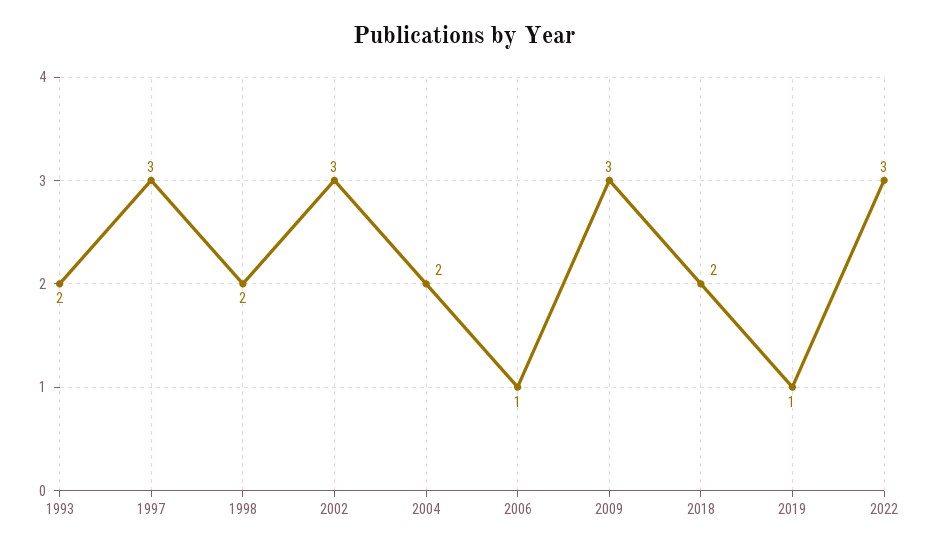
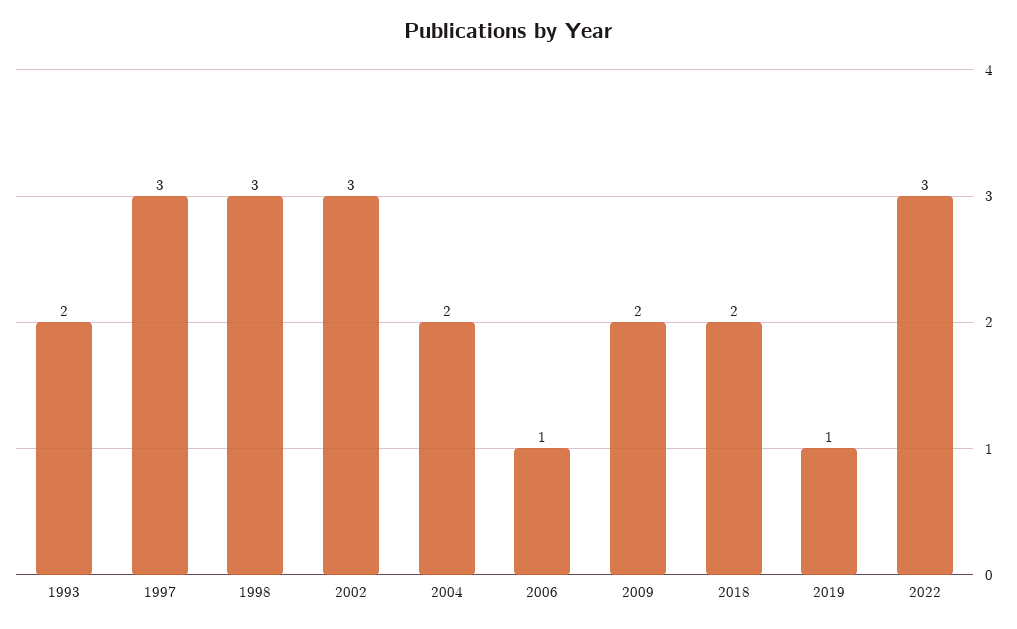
  {
    "1993": 2,
    "1997": 3,
-   "1998": 2,
+   "1998": 3,
    "2002": 3,
    "2004": 2,
    "2006": 1,
-   "2009": 3,
+   "2009": 2,
    "2018": 2,
    "2019": 1,
    "2022": 3
  }

